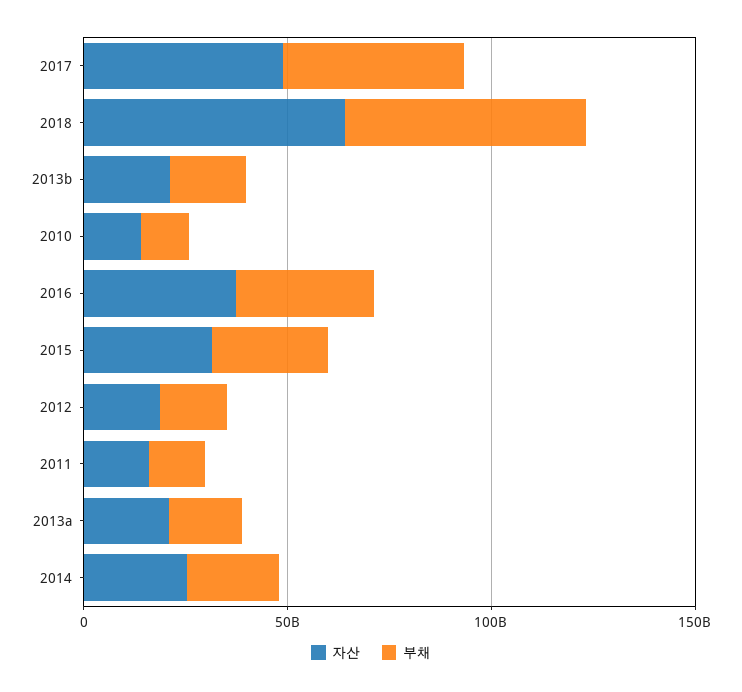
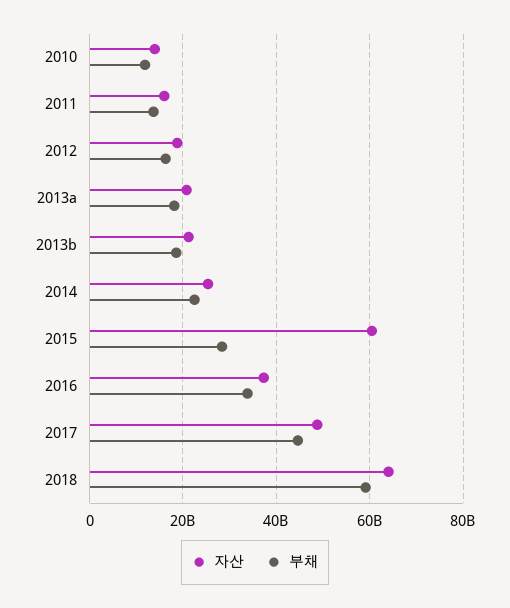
  {
    "자산": {
      "2017": 48000000000,
      "2018": 64000000000,
      "2013b": 22000000000,
      "2010": 14000000000,
      "2016": 38000000000,
-     "2015": 30000000000,
+     "2015": 60000000000,
      "2012": 18000000000,
      "2011": 16000000000,
      "2013a": 20000000000,
      "2014": 26000000000
    },
    "부채": {
      "2017": 44000000000,
      "2018": 60000000000,
      "2013b": 18000000000,
      "2010": 12000000000,
      "2016": 34000000000,
      "2015": 28000000000,
      "2012": 16000000000,
      "2011": 14000000000,
      "2013a": 18000000000,
      "2014": 22000000000
    }
  }

